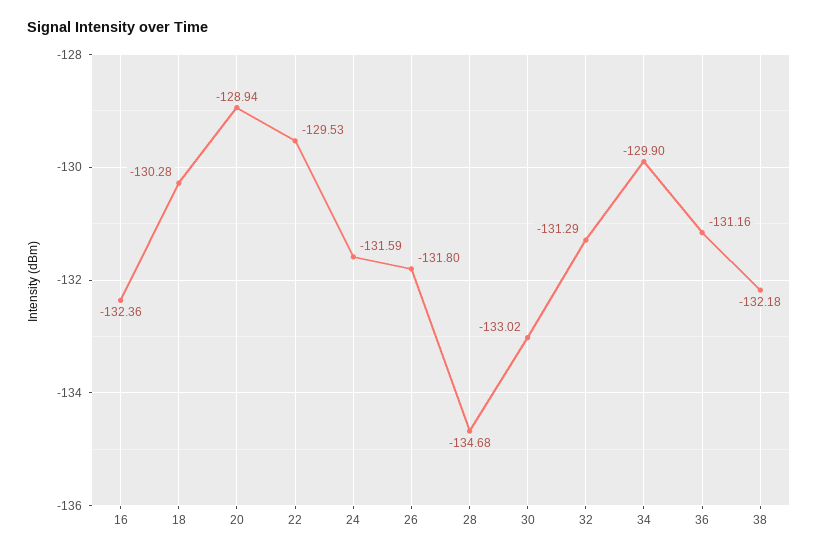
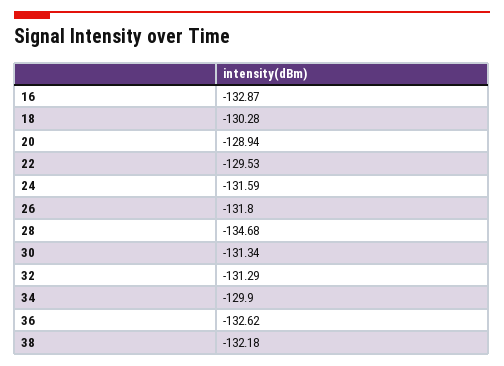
  {
-   "16": -132.36,
+   "16": -132.87,
    "18": -130.28,
    "20": -128.94,
    "22": -129.53,
    "24": -131.59,
    "26": -131.8,
    "28": -134.68,
-   "30": -133.02,
+   "30": -131.34,
    "32": -131.29,
    "34": -129.9,
-   "36": -131.16,
+   "36": -132.62,
    "38": -132.18
  }

